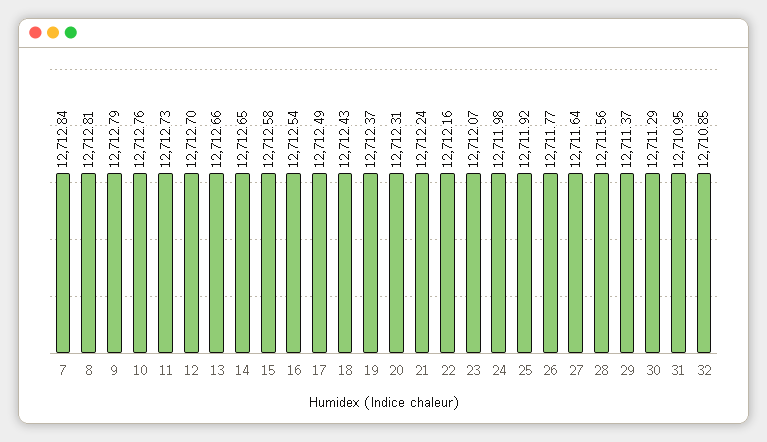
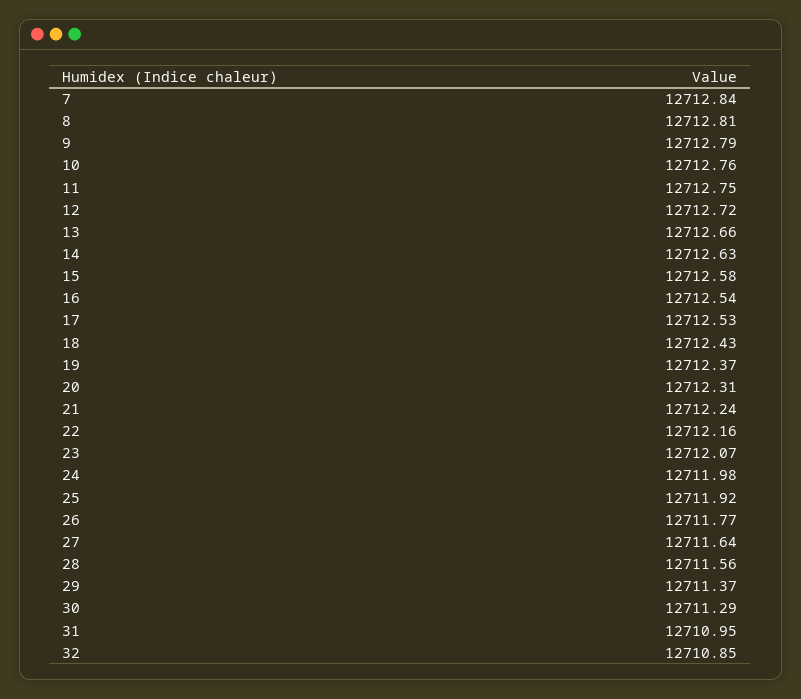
  {
    "7": 12712.84,
    "8": 12712.81,
    "9": 12712.79,
    "10": 12712.76,
-   "11": 12712.73,
+   "11": 12712.75,
-   "12": 12712.7,
+   "12": 12712.72,
    "13": 12712.66,
-   "14": 12712.65,
+   "14": 12712.63,
    "15": 12712.58,
    "16": 12712.54,
-   "17": 12712.49,
+   "17": 12712.53,
    "18": 12712.43,
    "19": 12712.37,
    "20": 12712.31,
    "21": 12712.24,
    "22": 12712.16,
    "23": 12712.07,
    "24": 12711.98,
    "25": 12711.92,
    "26": 12711.77,
    "27": 12711.64,
    "28": 12711.56,
    "29": 12711.37,
    "30": 12711.29,
    "31": 12710.95,
    "32": 12710.85
  }

